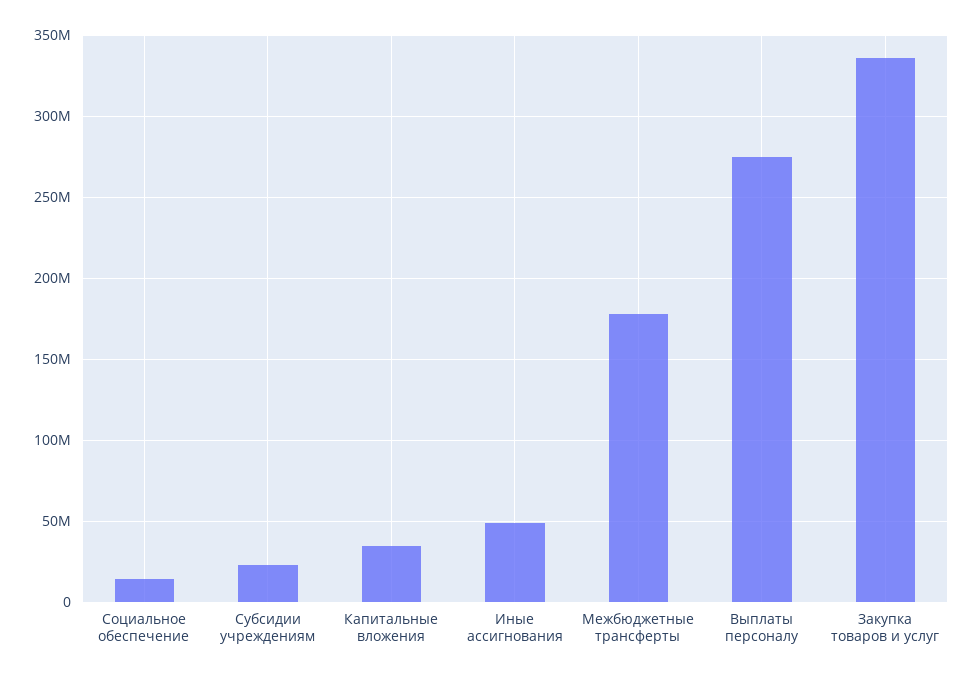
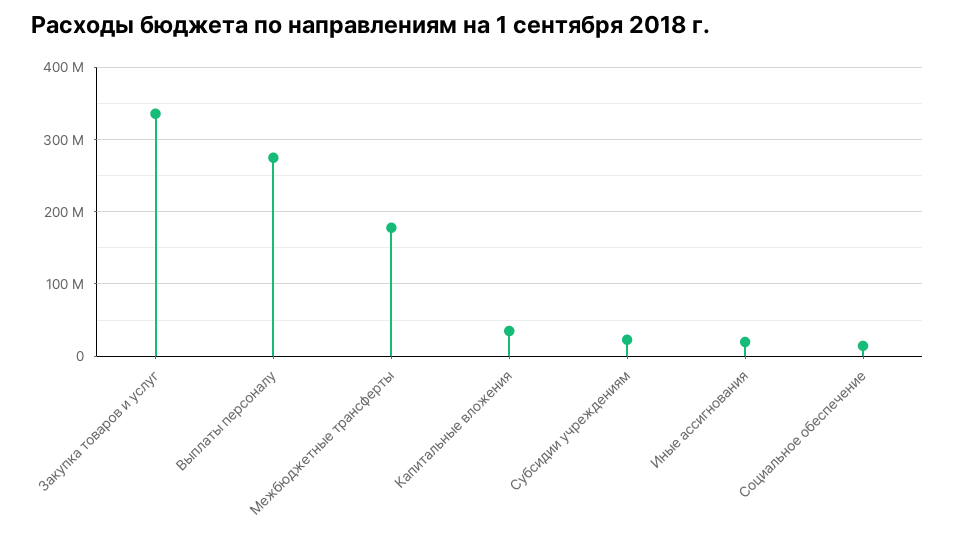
  {
    "Социальное обеспечение": 15000000,
    "Субсидии учреждениям": 25000000,
    "Капитальные вложения": 35000000,
-   "Иные ассигнования": 50000000,
+   "Иные ассигнования": 20000000,
    "Межбюджетные трансферты": 180000000,
    "Выплаты персоналу": 275000000,
    "Закупка товаров и услуг": 335000000
  }

